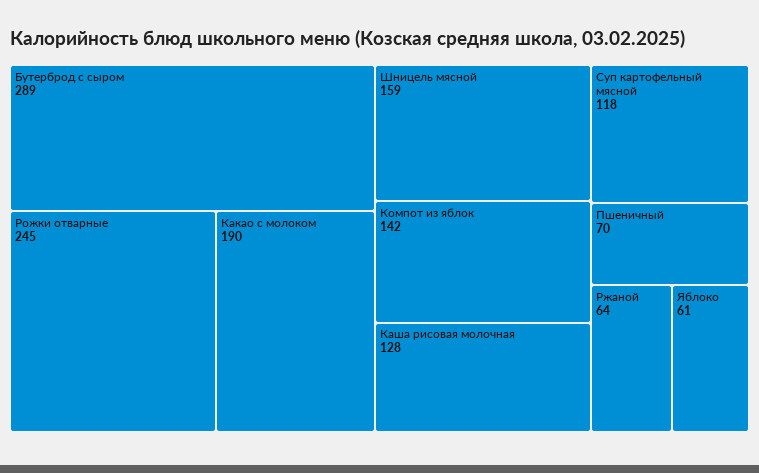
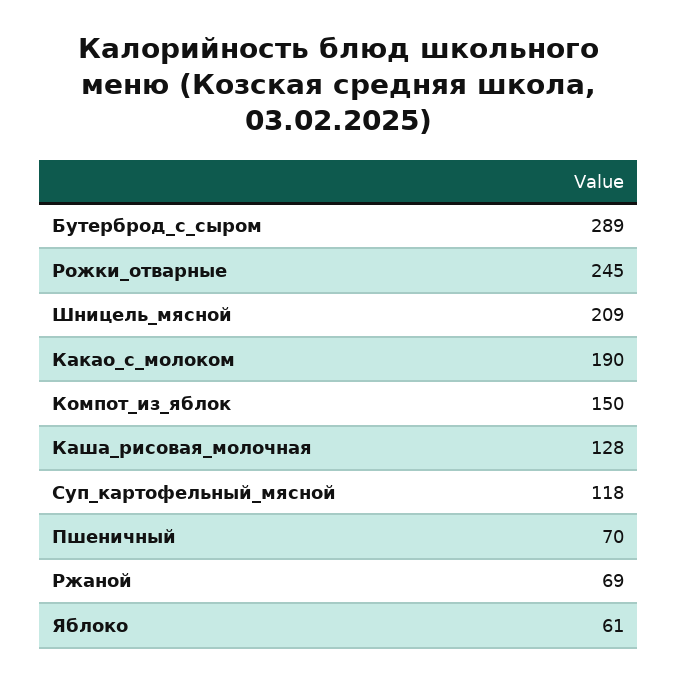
  {
    "Бутерброд с сыром": 289,
    "Рожки отварные": 245,
    "Какао с молоком": 190,
-   "Шницель мясной": 159,
+   "Шницель мясной": 209,
-   "Компот из яблок": 142,
+   "Компот из яблок": 150,
    "Каша рисовая молочная": 128,
    "Суп картофельный мясной": 118,
    "Пшеничный": 70,
-   "Ржаной": 64,
+   "Ржаной": 69,
    "Яблоко": 61
  }

